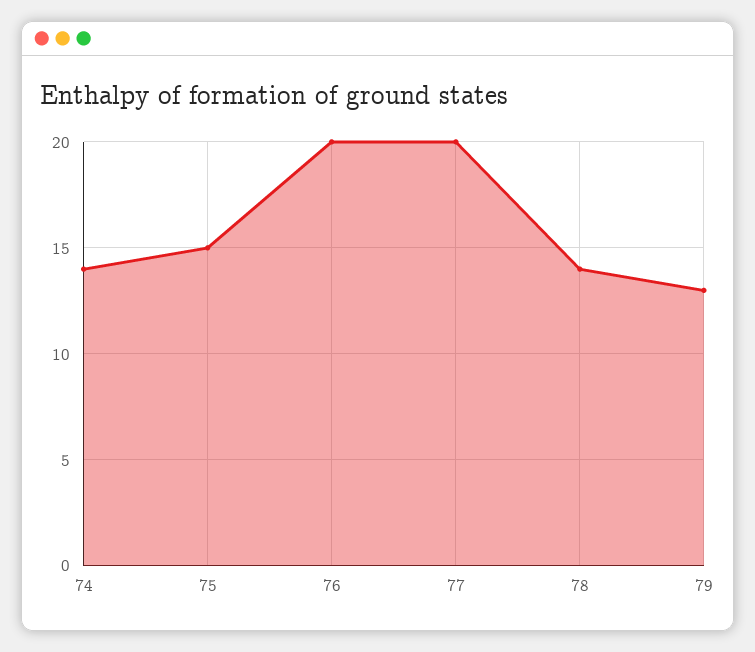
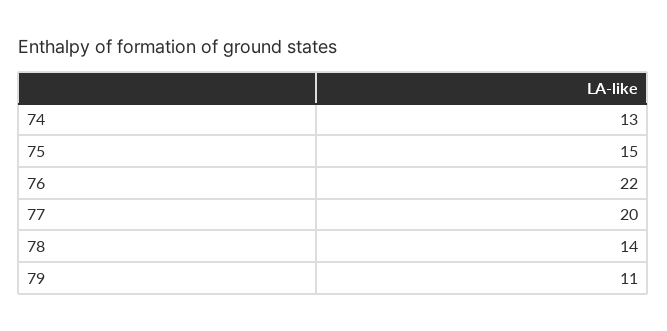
  {
-   "74": 14,
+   "74": 13,
    "75": 15,
-   "76": 20,
+   "76": 22,
    "77": 20,
    "78": 14,
-   "79": 13
+   "79": 11
  }

